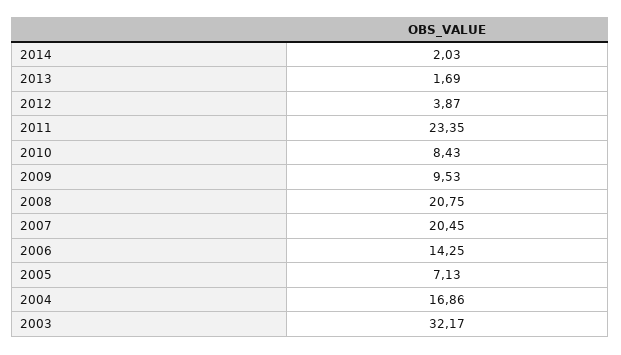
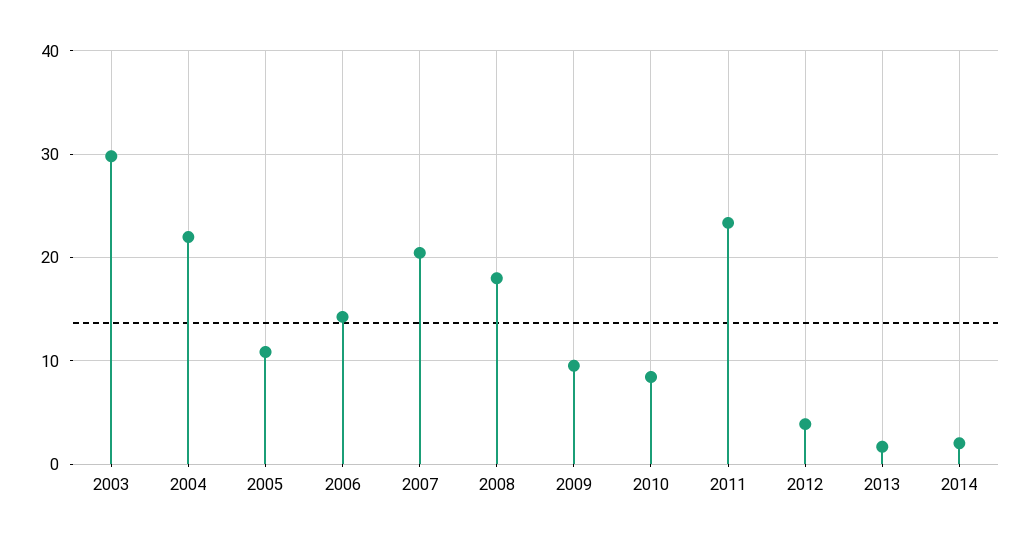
  {
    "2014": 2.03,
    "2013": 1.69,
    "2012": 3.87,
    "2011": 23.35,
    "2010": 8.43,
    "2009": 9.53,
-   "2008": 20.75,
+   "2008": 18,
    "2007": 20.45,
    "2006": 14.25,
-   "2005": 7.13,
+   "2005": 11,
-   "2004": 16.86,
+   "2004": 22,
-   "2003": 32.17
+   "2003": 30
  }

